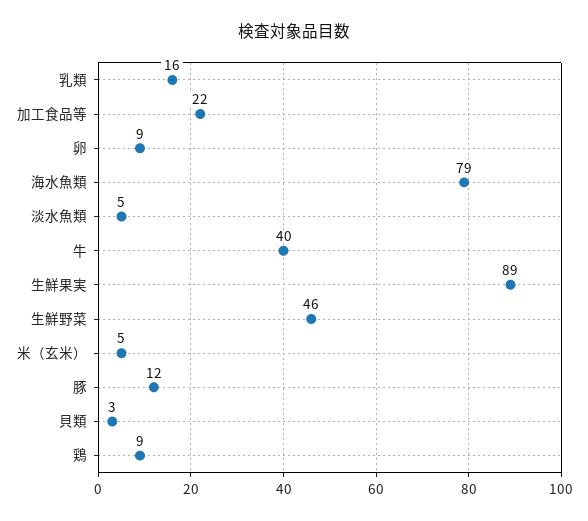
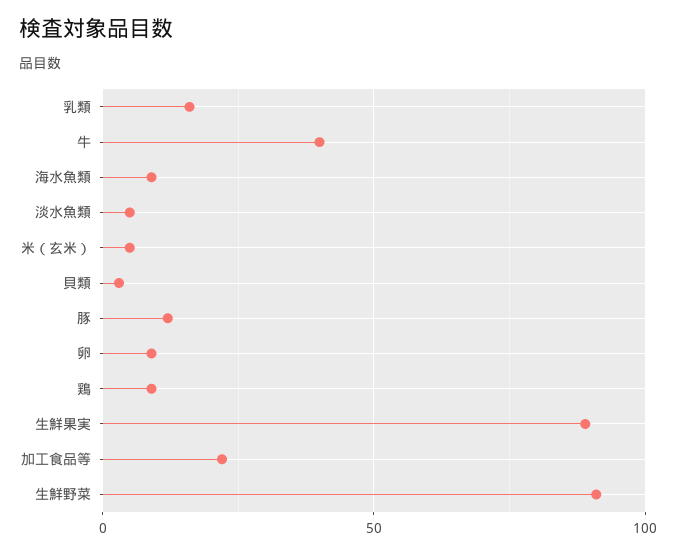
  {
    "乳類": 16,
    "加工食品等": 22,
    "卵": 9,
-   "海水魚類": 79,
+   "海水魚類": 10,
    "淡水魚類": 5,
    "牛": 40,
    "生鮮果実": 89,
-   "生鮮野菜": 46,
+   "生鮮野菜": 90,
    "米（玄米）": 5,
    "豚": 12,
    "貝類": 3,
    "鶏": 9
  }

